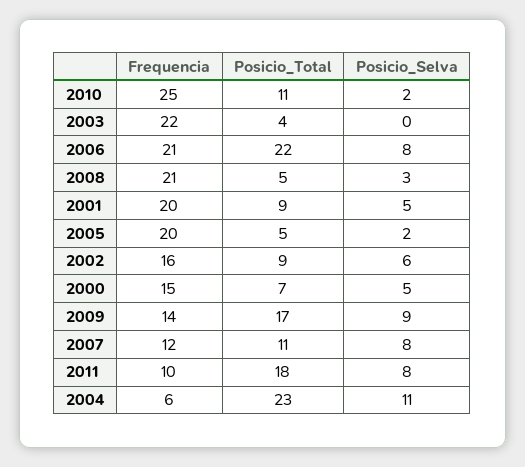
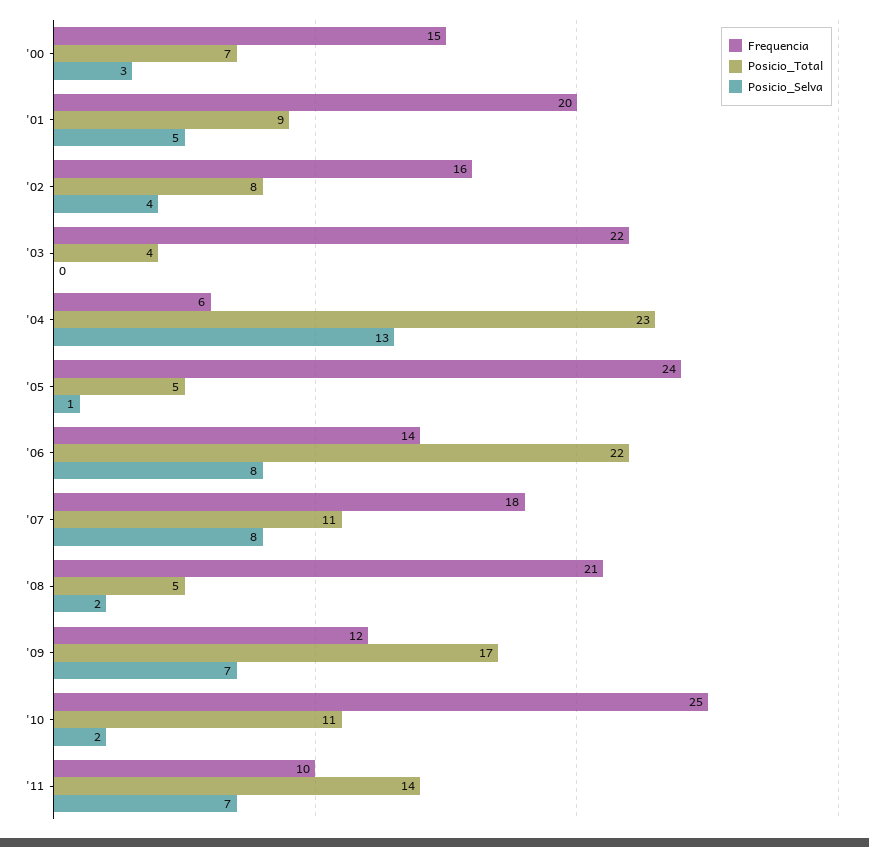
  {
    "Frequencia": {
      "2010": 25,
      "2003": 22,
-     "2006": 21,
+     "2006": 14,
      "2008": 21,
      "2001": 20,
-     "2005": 20,
+     "2005": 24,
      "2002": 16,
      "2000": 15,
-     "2009": 14,
+     "2009": 12,
-     "2007": 12,
+     "2007": 18,
      "2011": 10,
      "2004": 6
    },
    "Posicio_Total": {
      "2010": 11,
      "2003": 4,
      "2006": 22,
      "2008": 5,
      "2001": 9,
      "2005": 5,
-     "2002": 9,
+     "2002": 8,
      "2000": 7,
      "2009": 17,
      "2007": 11,
-     "2011": 18,
+     "2011": 14,
      "2004": 23
    },
    "Posicio_Selva": {
      "2010": 2,
      "2003": 0,
      "2006": 8,
-     "2008": 3,
+     "2008": 2,
      "2001": 5,
-     "2005": 2,
+     "2005": 1,
-     "2002": 6,
+     "2002": 4,
-     "2000": 5,
+     "2000": 3,
-     "2009": 9,
+     "2009": 7,
      "2007": 8,
-     "2011": 8,
+     "2011": 7,
-     "2004": 11
+     "2004": 13
    }
  }

